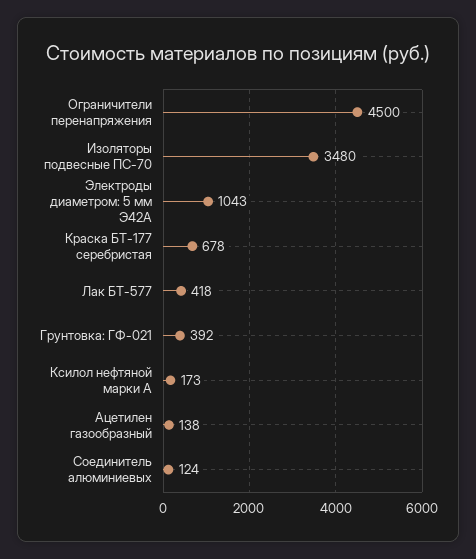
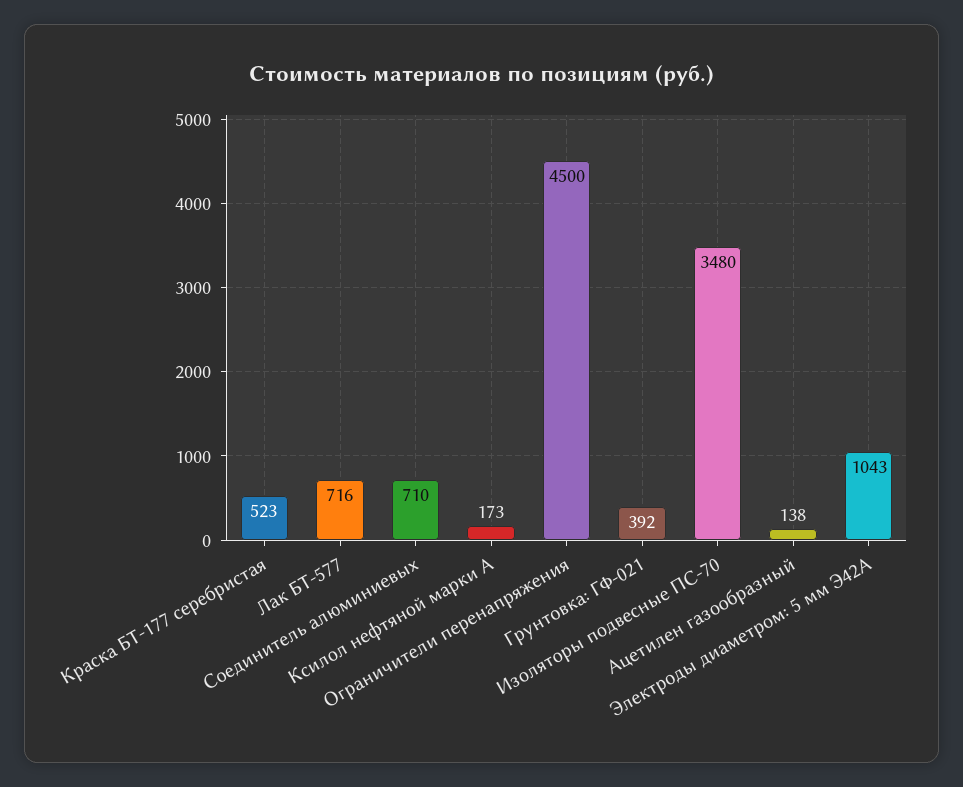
  {
    "Ограничители перенапряжения": 4500,
    "Изоляторы подвесные ПС-70": 3480,
    "Электроды диаметром: 5 мм Э42А": 1043,
-   "Краска БТ-177 серебристая": 678,
+   "Краска БТ-177 серебристая": 523,
-   "Лак БТ-577": 418,
+   "Лак БТ-577": 716,
    "Грунтовка: ГФ-021": 392,
    "Ксилол нефтяной марки А": 173,
    "Ацетилен газообразный": 138,
-   "Соединитель алюминиевых": 124
+   "Соединитель алюминиевых": 710
  }

